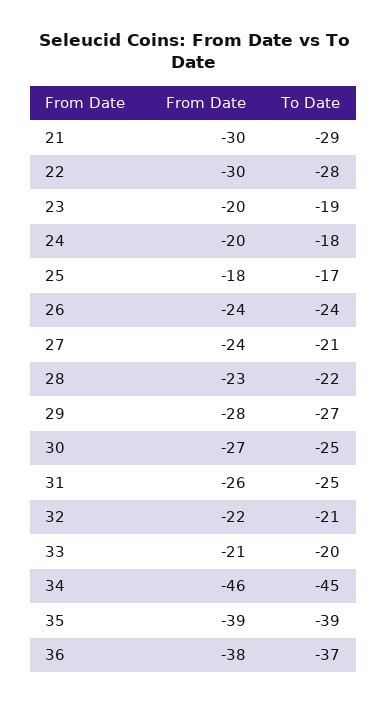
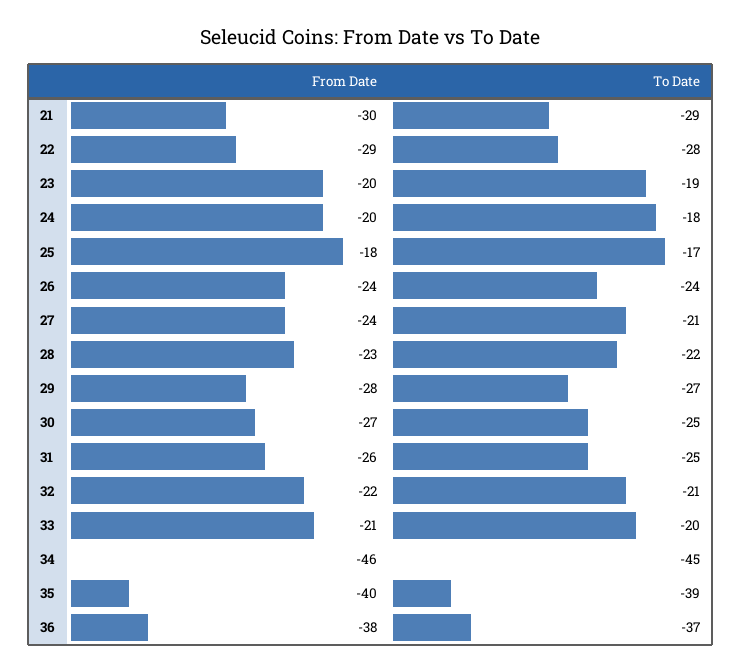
  {
    "From Date": {
      "21": -30,
-     "22": -30,
+     "22": -29,
      "23": -20,
      "24": -20,
      "25": -18,
      "26": -24,
      "27": -24,
      "28": -23,
      "29": -28,
      "30": -27,
      "31": -26,
      "32": -22,
      "33": -21,
      "34": -46,
-     "35": -39,
+     "35": -40,
      "36": -38
    },
    "To Date": {
      "21": -29,
      "22": -28,
      "23": -19,
      "24": -18,
      "25": -17,
      "26": -24,
      "27": -21,
      "28": -22,
      "29": -27,
      "30": -25,
      "31": -25,
      "32": -21,
      "33": -20,
      "34": -45,
      "35": -39,
      "36": -37
    }
  }

